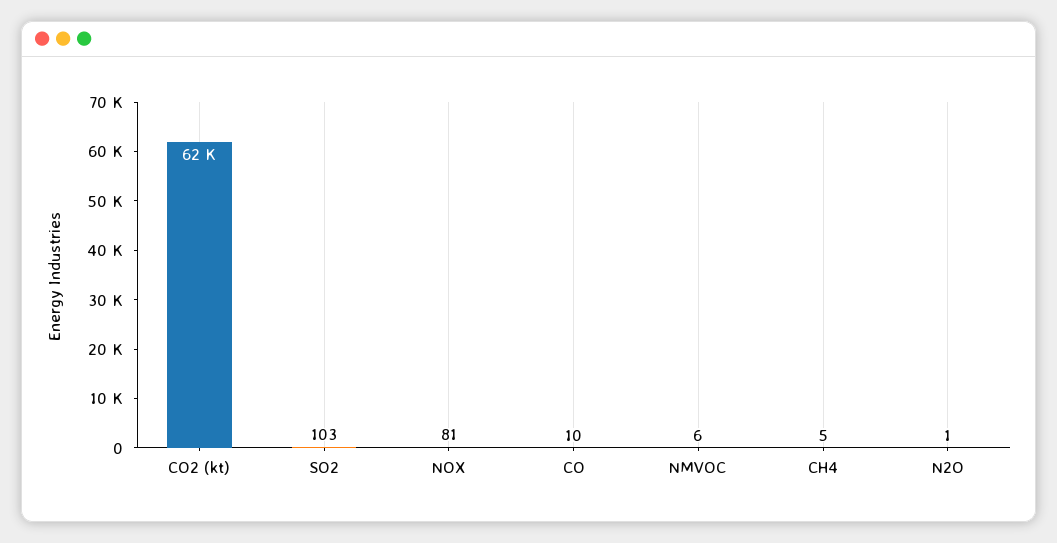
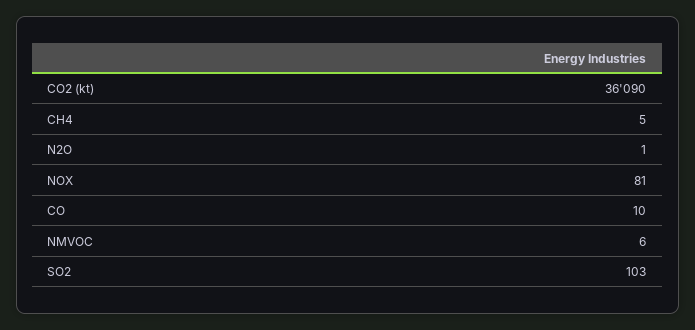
  {
-   "CO2 (kt)": 62000,
+   "CO2 (kt)": 36090,
    "SO2": 103,
    "NOX": 81,
    "CO": 10,
    "NMVOC": 6,
    "CH4": 5,
    "N2O": 1
  }

